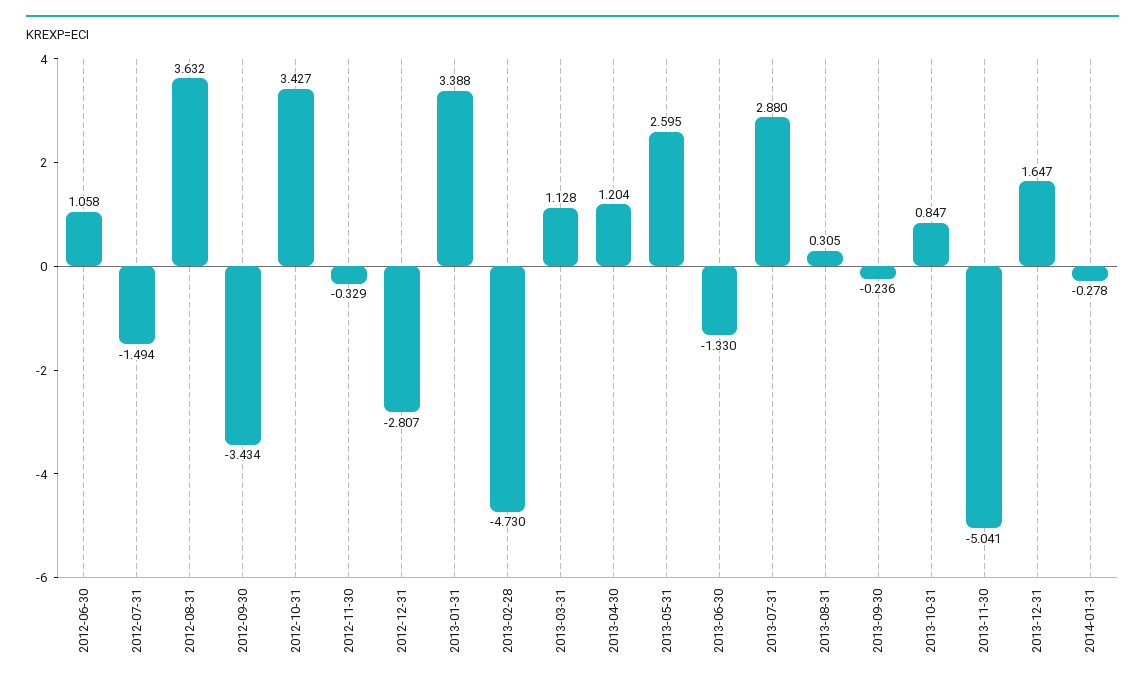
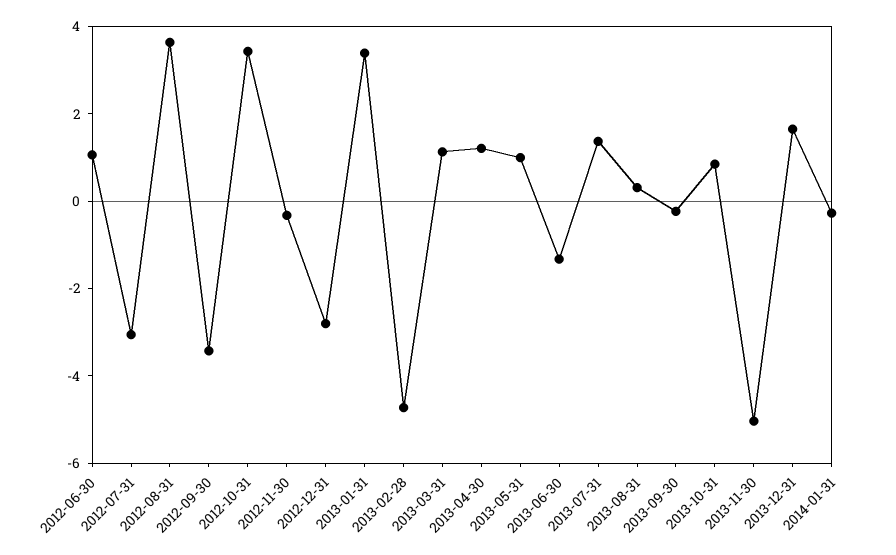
  {
    "2012-06-30": 1.058,
-   "2012-07-31": -1.494,
+   "2012-07-31": -3,
    "2012-08-31": 3.632,
    "2012-09-30": -3.434,
    "2012-10-31": 3.427,
    "2012-11-30": -0.329,
    "2012-12-31": -2.807,
    "2013-01-31": 3.388,
    "2013-02-28": -4.73,
    "2013-03-31": 1.128,
    "2013-04-30": 1.204,
-   "2013-05-31": 2.595,
+   "2013-05-31": 1,
    "2013-06-30": -1.33,
-   "2013-07-31": 2.88,
+   "2013-07-31": 1.5,
    "2013-08-31": 0.305,
    "2013-09-30": -0.236,
    "2013-10-31": 0.847,
    "2013-11-30": -5.041,
    "2013-12-31": 1.647,
    "2014-01-31": -0.278
  }

